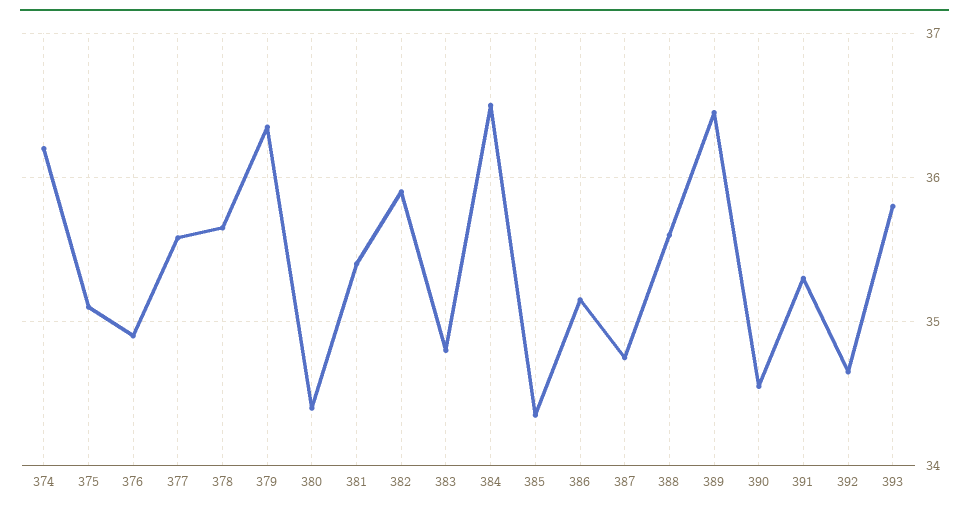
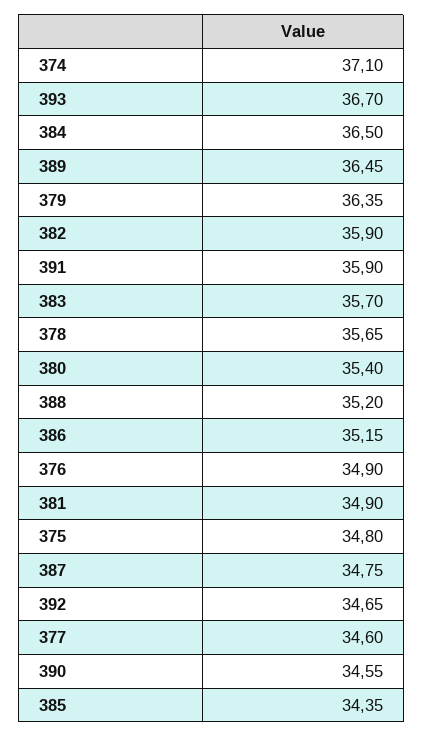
  {
-   "374": 36.2,
+   "374": 37.1,
-   "375": 35.1,
+   "375": 34.8,
    "376": 34.9,
-   "377": 35.6,
+   "377": 34.6,
    "378": 35.65,
    "379": 36.35,
-   "380": 34.4,
+   "380": 35.4,
-   "381": 35.4,
+   "381": 34.9,
    "382": 35.9,
-   "383": 34.8,
+   "383": 35.7,
    "384": 36.5,
    "385": 34.35,
    "386": 35.15,
    "387": 34.75,
-   "388": 35.6,
+   "388": 35.2,
    "389": 36.45,
    "390": 34.55,
-   "391": 35.3,
+   "391": 35.9,
    "392": 34.65,
-   "393": 35.8
+   "393": 36.7
  }

